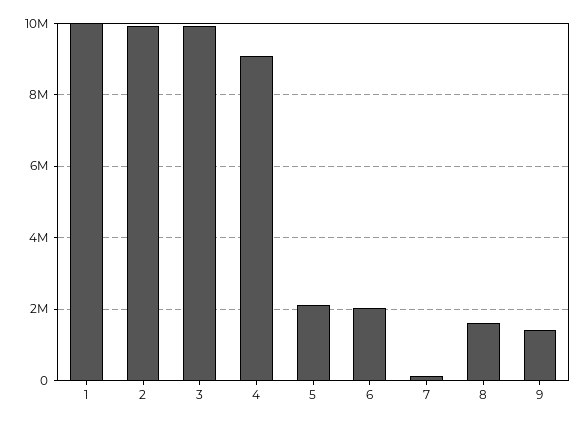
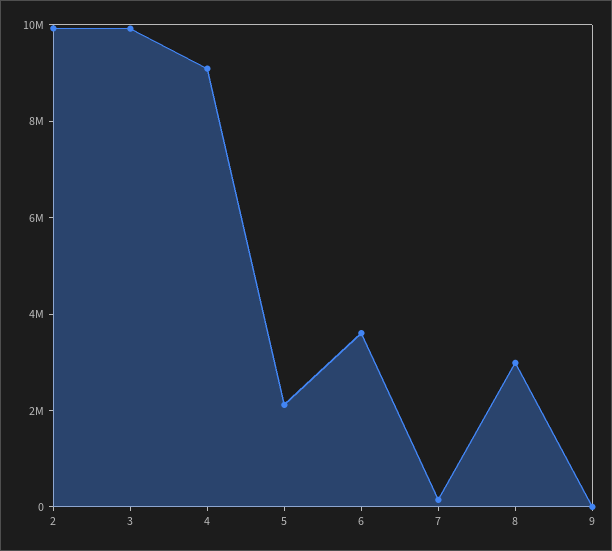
  {
-   "1": 10000000,
    "2": 10000000,
    "3": 10000000,
    "4": 9000000,
    "5": 2200000,
-   "6": 2000000,
+   "6": 3500000,
    "7": 200000,
-   "8": 1600000,
+   "8": 3000000,
-   "9": 1400000
+   "9": 0
  }

